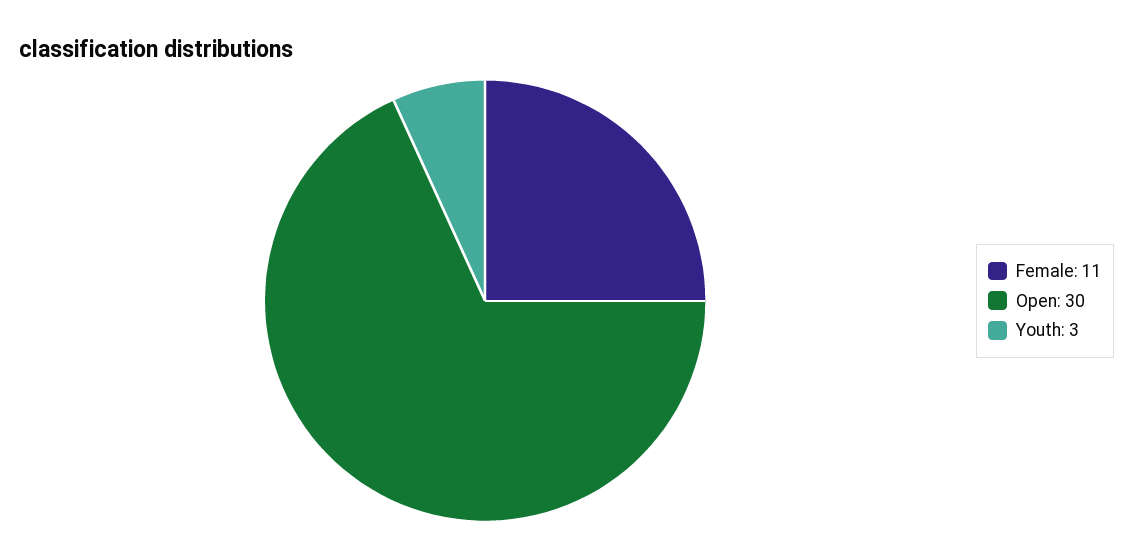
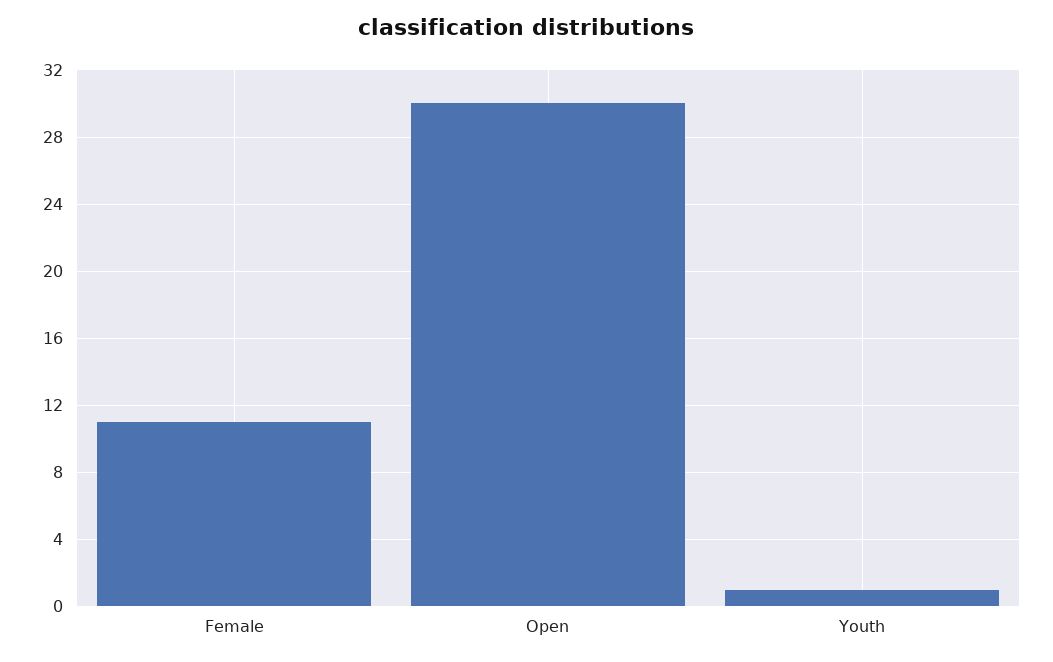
  {
    "Female": 11,
    "Open": 30,
-   "Youth": 3
+   "Youth": 1
  }

